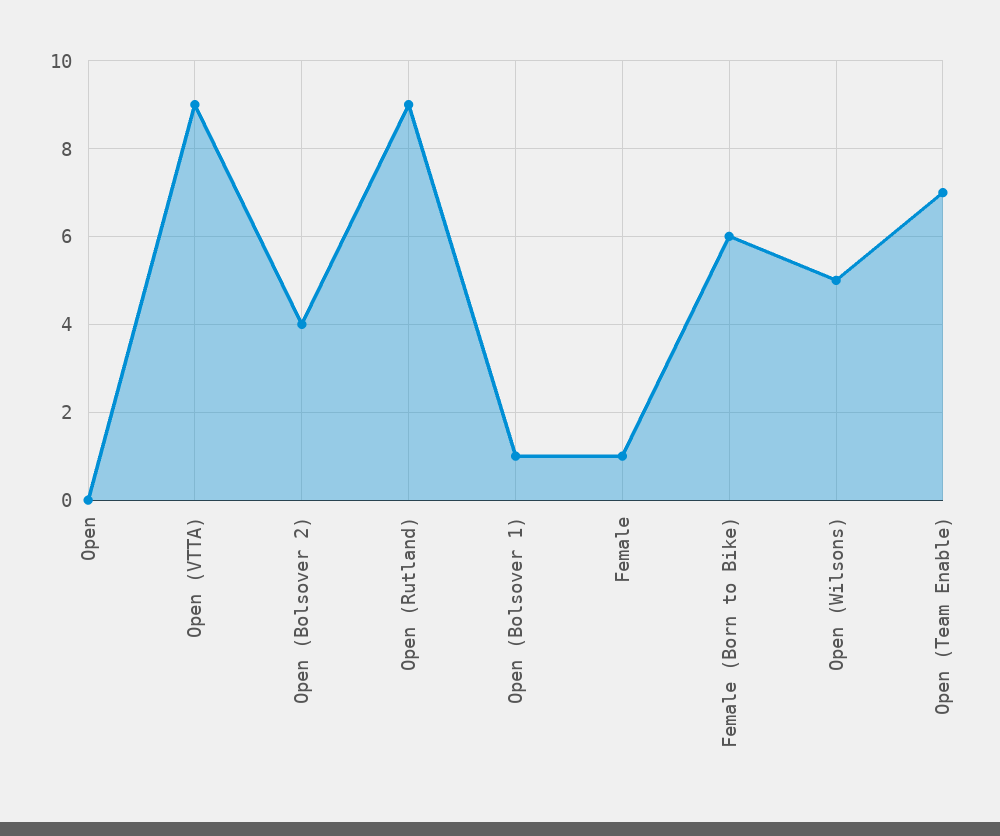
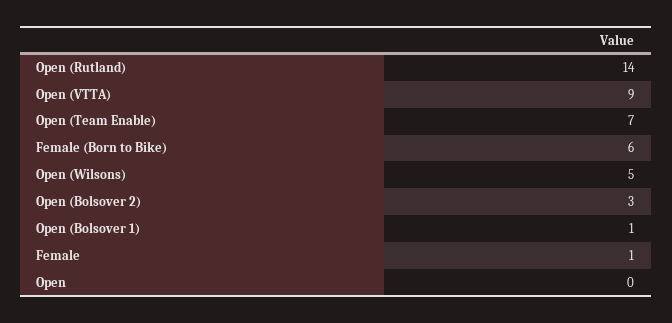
  {
    "Open": 0,
    "Open (VTTA)": 9,
-   "Open (Bolsover 2)": 4,
+   "Open (Bolsover 2)": 3,
-   "Open (Rutland)": 9,
+   "Open (Rutland)": 14,
    "Open (Bolsover 1)": 1,
    "Female": 1,
    "Female (Born to Bike)": 6,
    "Open (Wilsons)": 5,
    "Open (Team Enable)": 7
  }

